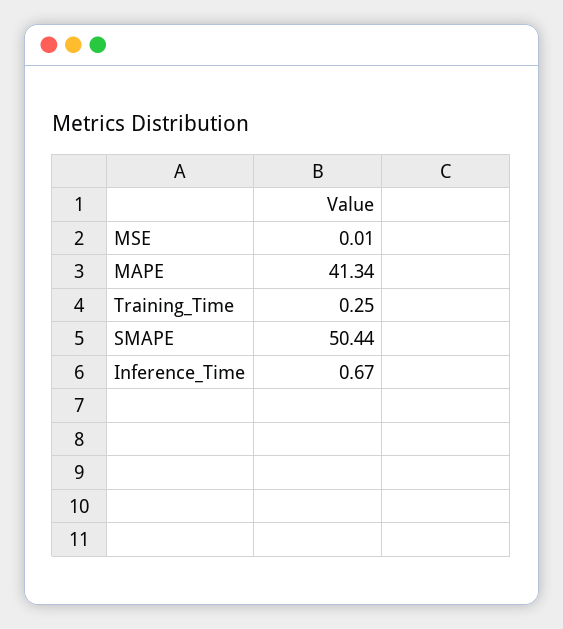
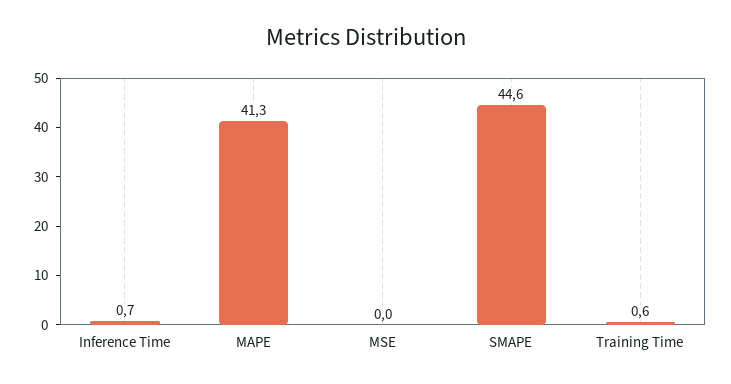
  {
    "MSE": 0.01,
    "MAPE": 41.34,
-   "Training_Time": 0.25,
+   "Training_Time": 0.6,
-   "SMAPE": 50.44,
+   "SMAPE": 44.6,
    "Inference_Time": 0.67
  }

